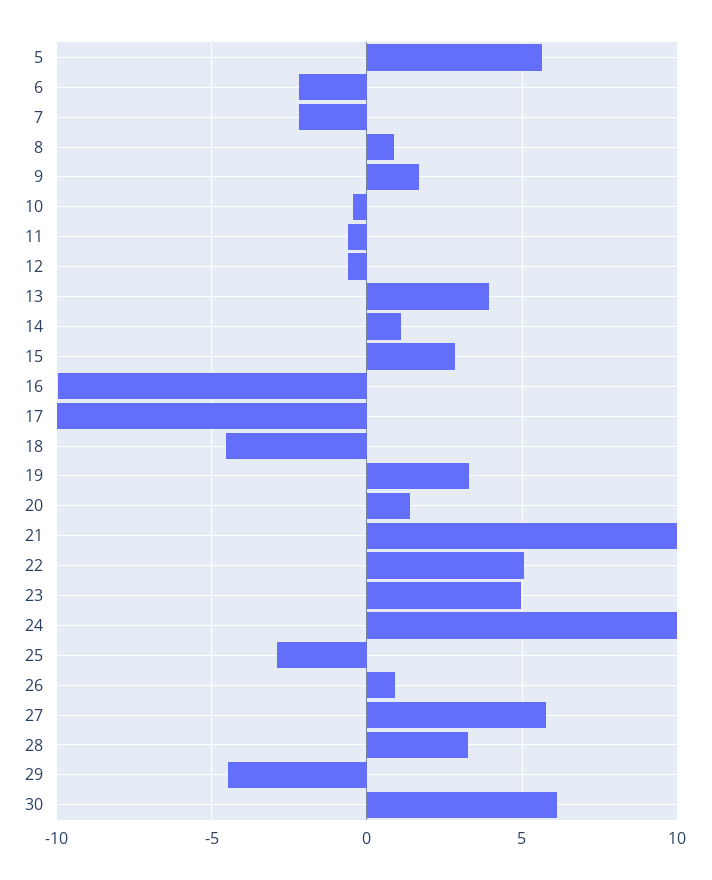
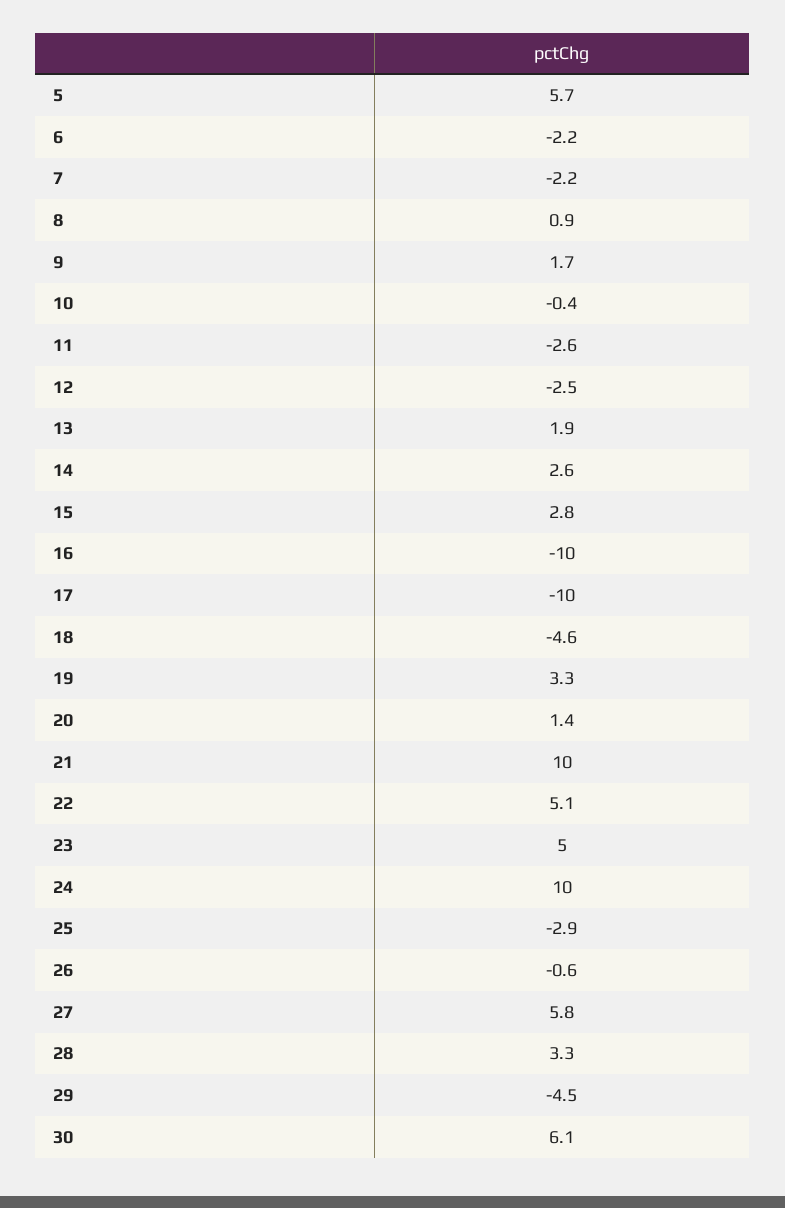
  {
    "5": 5.7,
    "6": -2.2,
    "7": -2.2,
    "8": 0.9,
    "9": 1.7,
    "10": -0.4,
-   "11": -0.5,
+   "11": -2.6,
-   "12": -0.5,
+   "12": -2.5,
-   "13": 4,
+   "13": 1.9,
-   "14": 1,
+   "14": 2.6,
    "15": 2.8,
    "16": -10,
    "17": -10,
    "18": -4.6,
    "19": 3.3,
    "20": 1.4,
    "21": 10,
    "22": 5.1,
    "23": 5,
    "24": 10,
    "25": -2.9,
-   "26": 1,
+   "26": -0.6,
    "27": 5.8,
    "28": 3.3,
    "29": -4.5,
    "30": 6.1
  }

